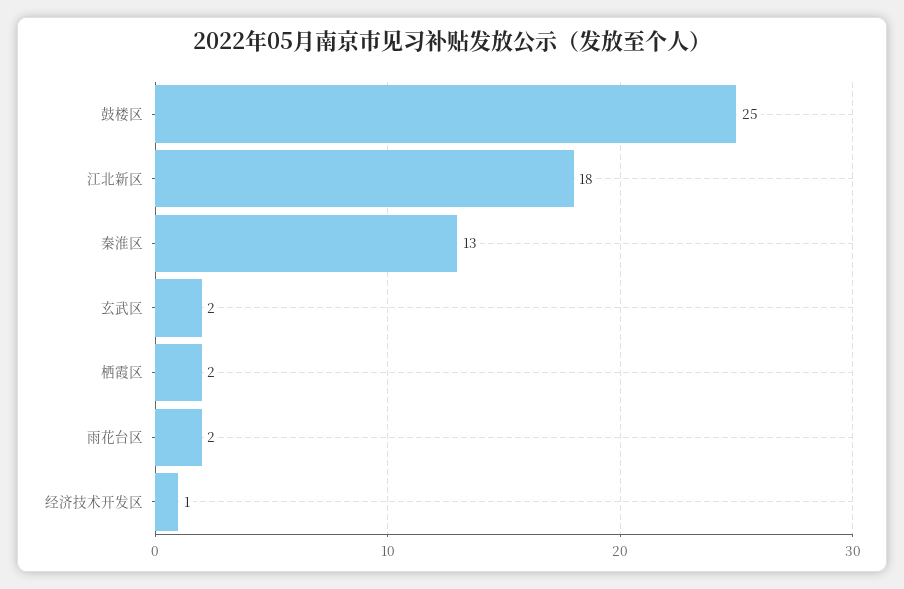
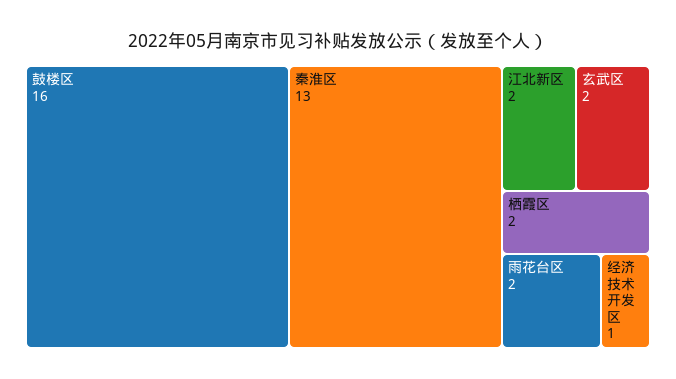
  {
-   "鼓楼区": 25,
+   "鼓楼区": 16,
-   "江北新区": 18,
+   "江北新区": 2,
    "秦淮区": 13,
    "玄武区": 2,
    "栖霞区": 2,
    "雨花台区": 2,
    "经济技术开发区": 1
  }

